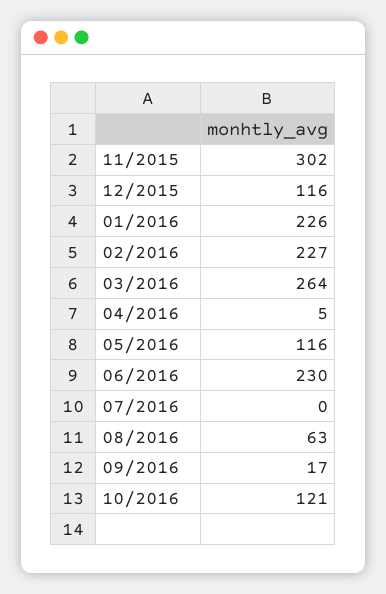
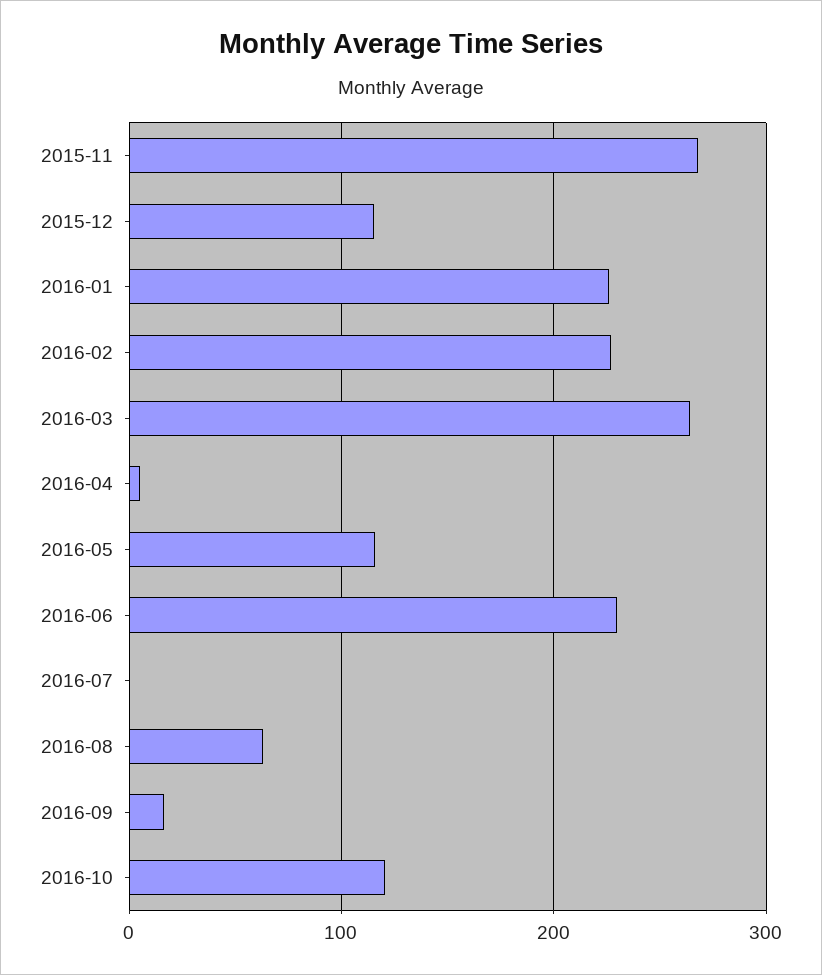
  {
-   "11/2015": 302,
+   "11/2015": 270,
    "12/2015": 116,
    "01/2016": 226,
    "02/2016": 227,
    "03/2016": 264,
    "04/2016": 5,
    "05/2016": 116,
    "06/2016": 230,
    "07/2016": 0,
    "08/2016": 63,
    "09/2016": 17,
    "10/2016": 121
  }

